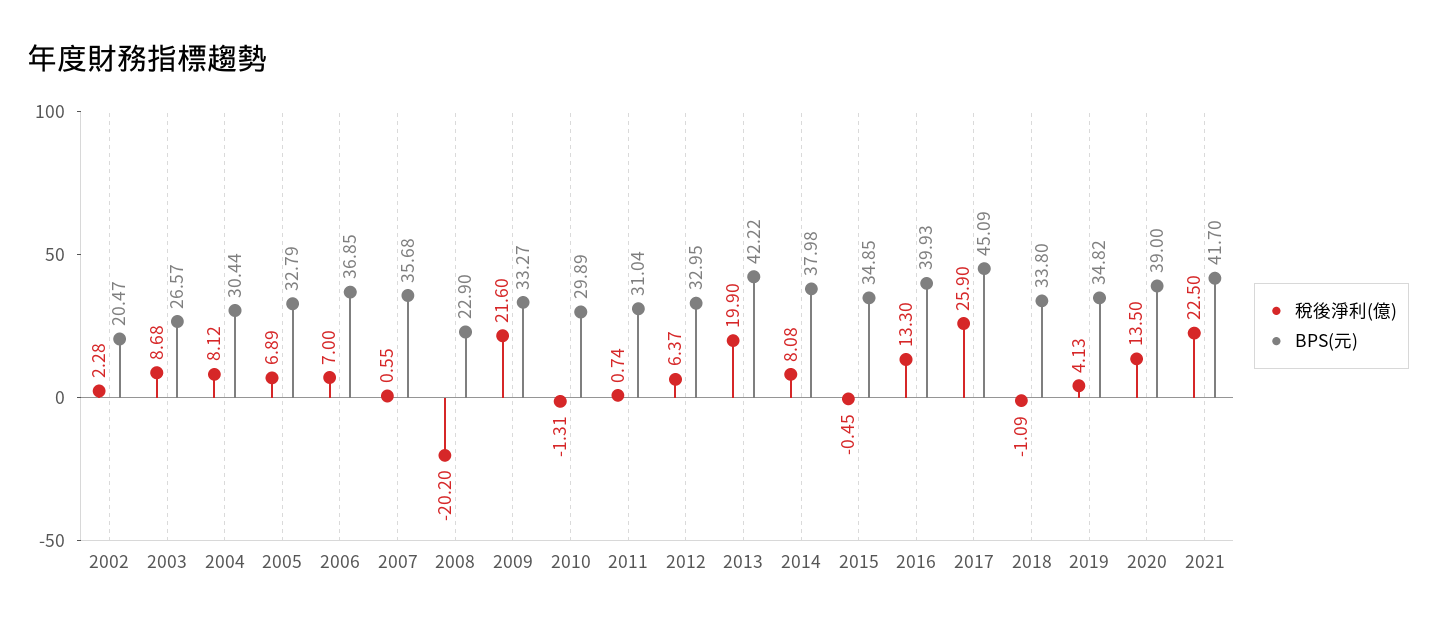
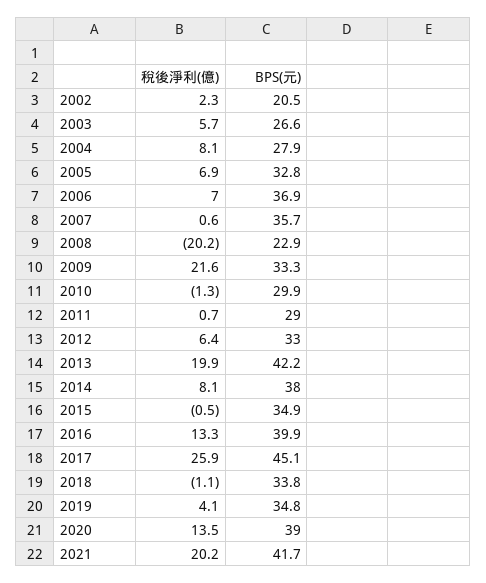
  {
    "稅後淨利(億)": {
      "2002": 2.28,
-     "2003": 8.68,
+     "2003": 5.7,
      "2004": 8.12,
      "2005": 6.89,
      "2006": 7,
      "2007": 0.55,
      "2008": -20.2,
      "2009": 21.6,
      "2010": -1.31,
      "2011": 0.74,
      "2012": 6.37,
      "2013": 19.9,
      "2014": 8.08,
      "2015": -0.45,
      "2016": 13.3,
      "2017": 25.9,
      "2018": -1.09,
      "2019": 4.13,
      "2020": 13.5,
-     "2021": 22.5
+     "2021": 20.2
    },
    "BPS(元)": {
      "2002": 20.47,
      "2003": 26.57,
-     "2004": 30.44,
+     "2004": 27.9,
      "2005": 32.79,
      "2006": 36.85,
      "2007": 35.68,
      "2008": 22.9,
      "2009": 33.27,
      "2010": 29.89,
-     "2011": 31.04,
+     "2011": 29,
      "2012": 32.95,
      "2013": 42.22,
      "2014": 37.98,
      "2015": 34.85,
      "2016": 39.93,
      "2017": 45.09,
      "2018": 33.8,
      "2019": 34.82,
      "2020": 39,
      "2021": 41.7
    }
  }

